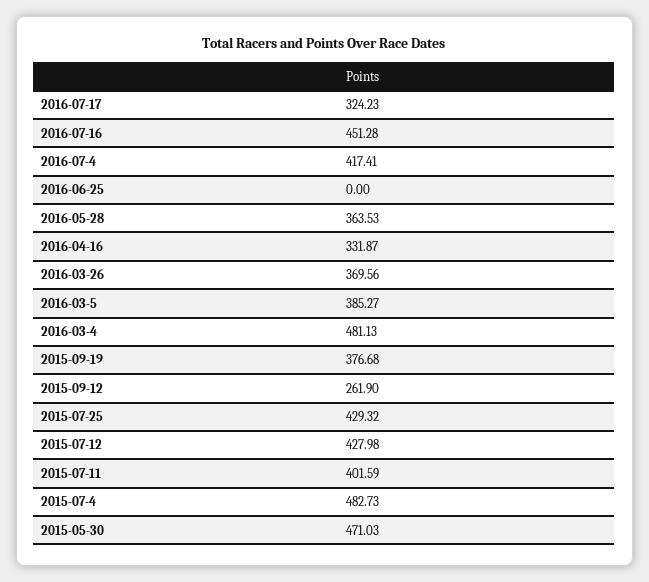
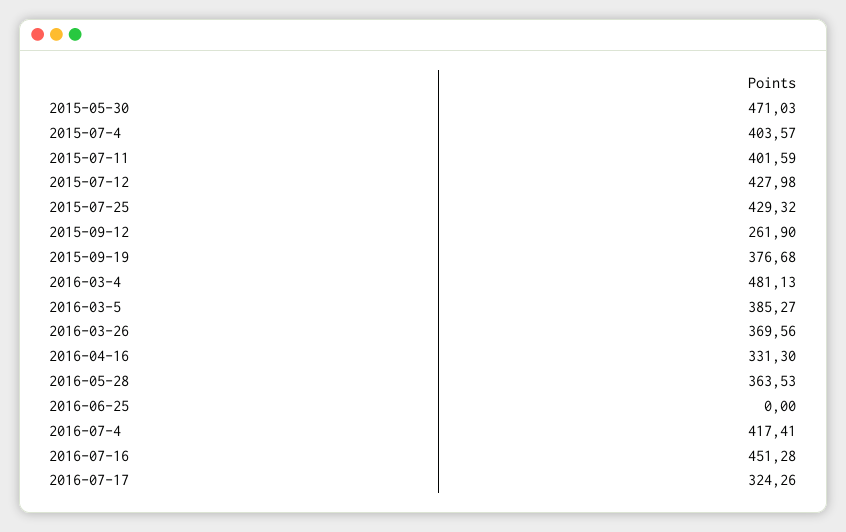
  {
-   "2016-07-17": 324.23,
+   "2016-07-17": 324.26,
    "2016-07-16": 451.28,
    "2016-07-4": 417.41,
    "2016-06-25": 0,
    "2016-05-28": 363.53,
-   "2016-04-16": 331.87,
+   "2016-04-16": 331.3,
    "2016-03-26": 369.56,
    "2016-03-5": 385.27,
    "2016-03-4": 481.13,
    "2015-09-19": 376.68,
    "2015-09-12": 261.9,
    "2015-07-25": 429.32,
    "2015-07-12": 427.98,
    "2015-07-11": 401.59,
-   "2015-07-4": 482.73,
+   "2015-07-4": 403.57,
    "2015-05-30": 471.03
  }

